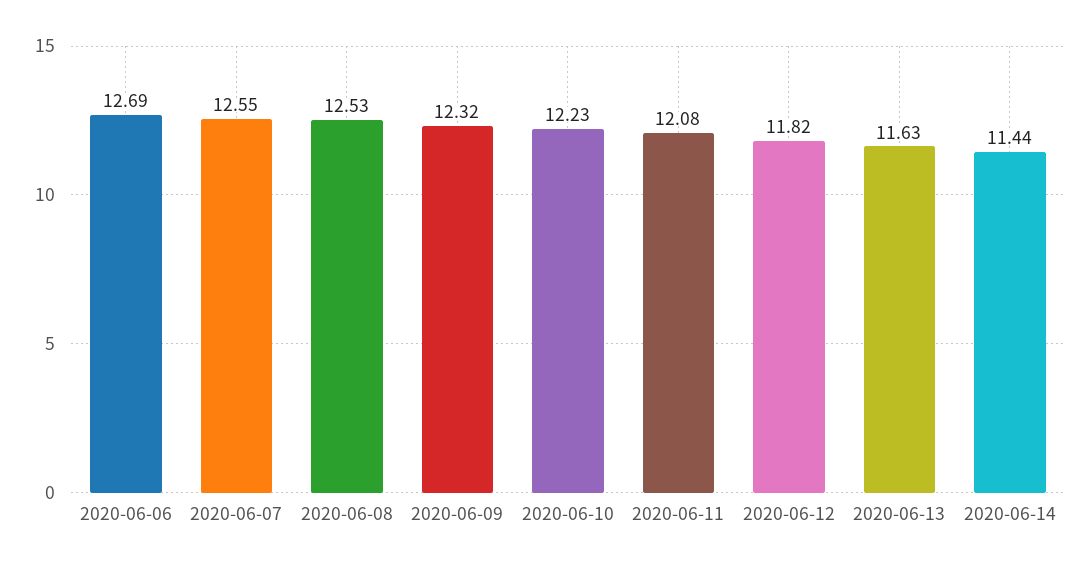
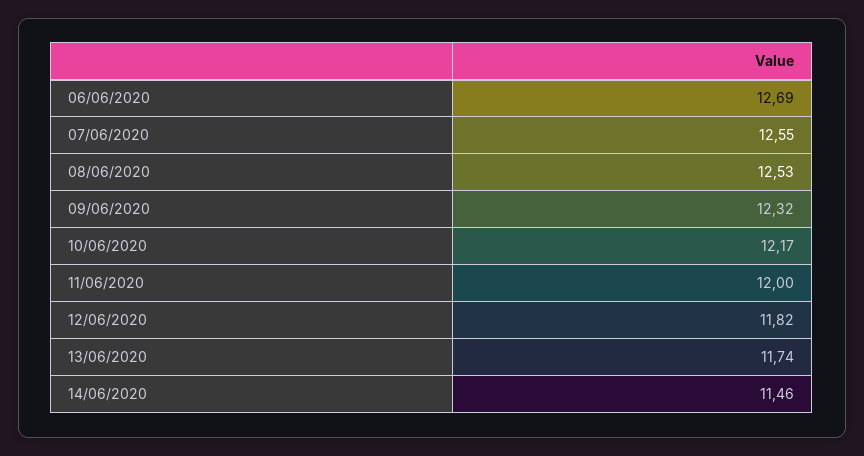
  {
    "2020-06-06": 12.69,
    "2020-06-07": 12.55,
    "2020-06-08": 12.53,
    "2020-06-09": 12.32,
-   "2020-06-10": 12.23,
+   "2020-06-10": 12.17,
-   "2020-06-11": 12.08,
+   "2020-06-11": 12,
    "2020-06-12": 11.82,
-   "2020-06-13": 11.63,
+   "2020-06-13": 11.74,
-   "2020-06-14": 11.44
+   "2020-06-14": 11.46
  }

